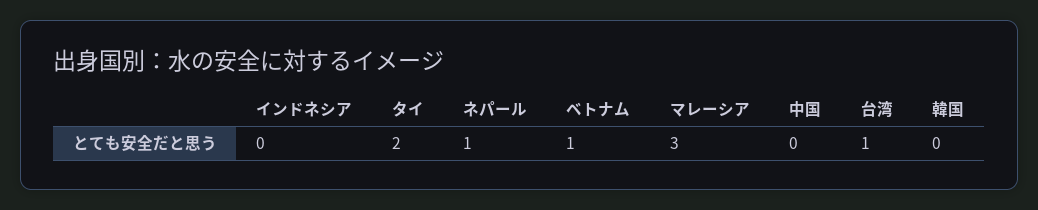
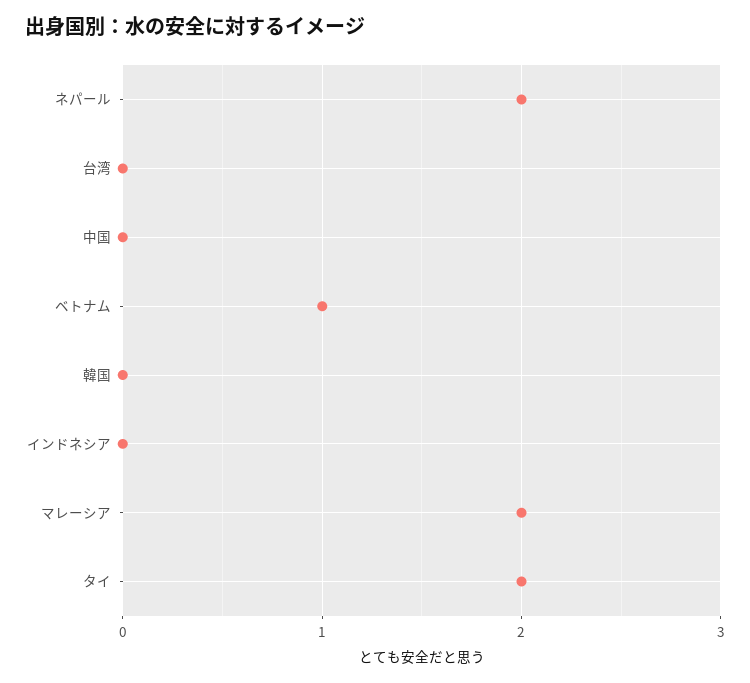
  {
    "インドネシア": 0,
    "タイ": 2,
-   "ネパール": 1,
+   "ネパール": 2,
    "ベトナム": 1,
-   "マレーシア": 3,
+   "マレーシア": 2,
    "中国": 0,
-   "台湾": 1,
+   "台湾": 0,
    "韓国": 0
  }

